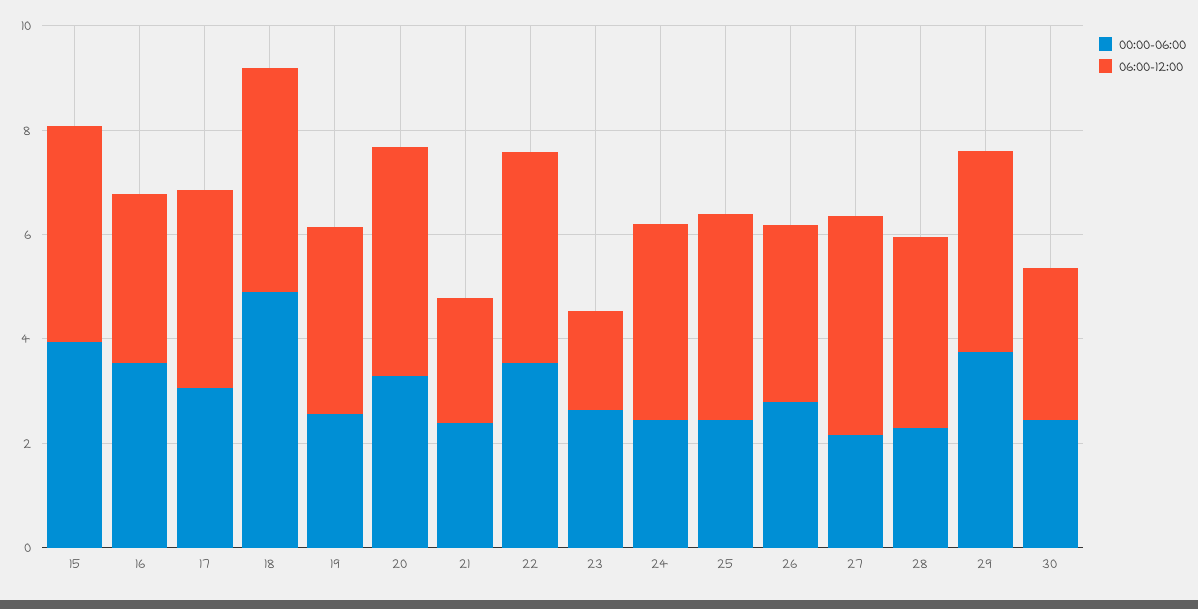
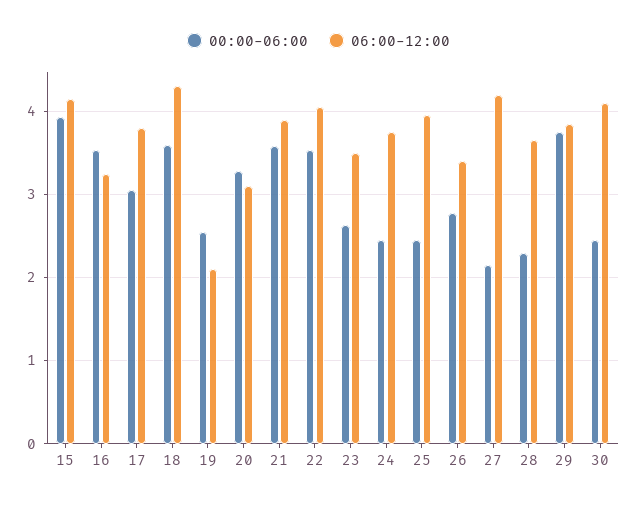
  {
    "00:00-06:00": {
      "15": 3.9,
      "16": 3.5,
      "17": 3.1,
-     "18": 5,
+     "18": 3.6,
      "19": 2.6,
      "20": 3.3,
-     "21": 2.5,
+     "21": 3.6,
      "22": 3.5,
      "23": 2.6,
      "24": 2.5,
      "25": 2.5,
      "26": 2.8,
      "27": 2.2,
      "28": 2.3,
      "29": 3.8,
      "30": 2.5
    },
    "06:00-12:00": {
      "15": 4.2,
      "16": 3.3,
      "17": 3.8,
      "18": 4.3,
-     "19": 3.5,
+     "19": 2.1,
-     "20": 4.5,
+     "20": 3.1,
-     "21": 2.5,
+     "21": 3.9,
      "22": 4.1,
-     "23": 2,
+     "23": 3.5,
      "24": 3.8,
      "25": 4,
      "26": 3.4,
      "27": 4.2,
      "28": 3.7,
      "29": 3.9,
-     "30": 3
+     "30": 4.1
    }
  }

